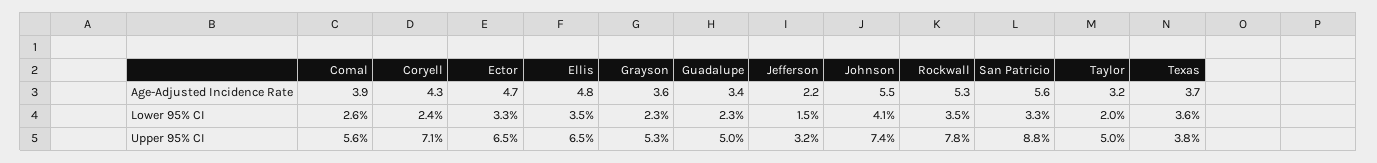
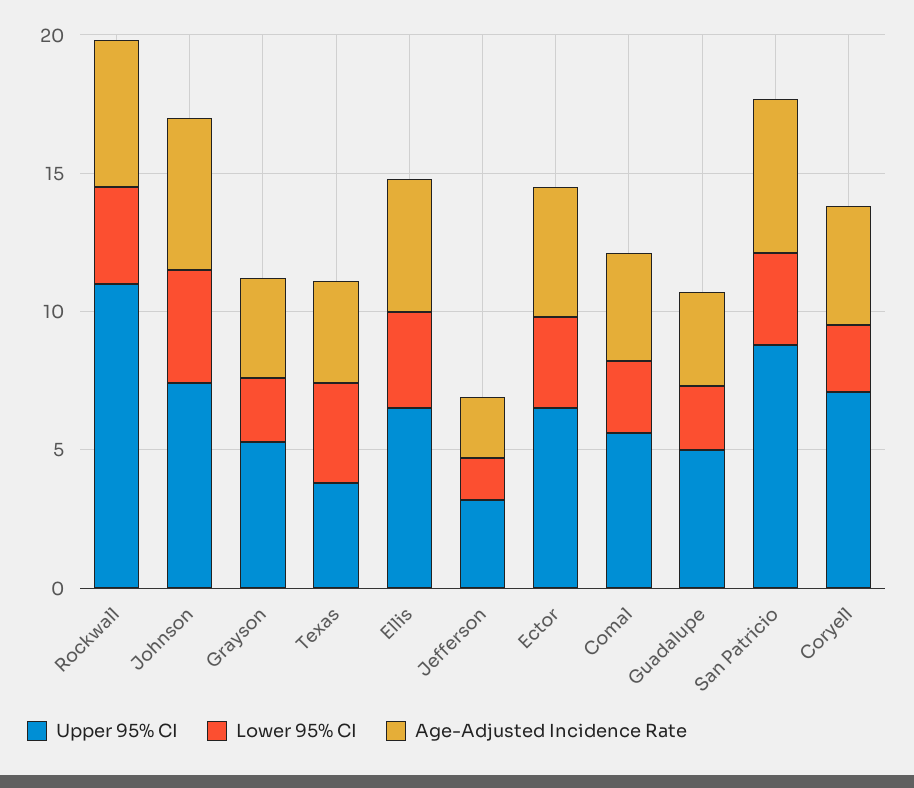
  {
    "Age-Adjusted Incidence Rate": {
      "Comal": 3.9,
      "Coryell": 4.3,
      "Ector": 4.7,
      "Ellis": 4.8,
      "Grayson": 3.6,
      "Guadalupe": 3.4,
      "Jefferson": 2.2,
      "Johnson": 5.5,
      "Rockwall": 5.3,
      "San Patricio": 5.6,
-     "Taylor": 3.2,
      "Texas": 3.7
    },
    "Lower 95% CI": {
      "Comal": 2.6,
      "Coryell": 2.4,
      "Ector": 3.3,
      "Ellis": 3.5,
      "Grayson": 2.3,
      "Guadalupe": 2.3,
      "Jefferson": 1.5,
      "Johnson": 4.1,
      "Rockwall": 3.5,
      "San Patricio": 3.3,
-     "Taylor": 2,
      "Texas": 3.6
    },
    "Upper 95% CI": {
      "Comal": 5.6,
      "Coryell": 7.1,
      "Ector": 6.5,
      "Ellis": 6.5,
      "Grayson": 5.3,
      "Guadalupe": 5,
      "Jefferson": 3.2,
      "Johnson": 7.4,
-     "Rockwall": 7.8,
+     "Rockwall": 11,
      "San Patricio": 8.8,
-     "Taylor": 5,
      "Texas": 3.8
    }
  }

